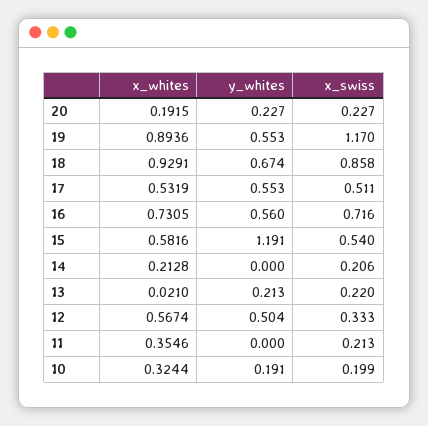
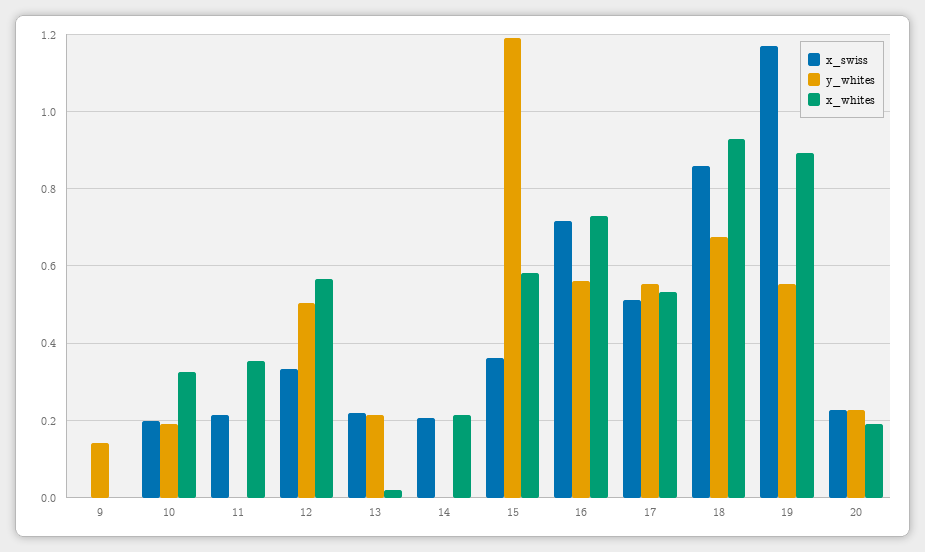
  {
    "x_whites": {
      "20": 0.1915,
      "19": 0.8936,
      "18": 0.9291,
      "17": 0.5319,
      "16": 0.7305,
      "15": 0.5816,
      "14": 0.2128,
      "13": 0.021,
      "12": 0.5674,
      "11": 0.3546,
-     "10": 0.3244
+     "10": 0.3244,
+     "9": 0
    },
    "y_whites": {
      "20": 0.227,
      "19": 0.553,
      "18": 0.674,
      "17": 0.553,
      "16": 0.56,
      "15": 1.191,
      "14": 0,
      "13": 0.213,
      "12": 0.504,
      "11": 0,
-     "10": 0.191
+     "10": 0.191,
+     "9": 0.14
    },
    "x_swiss": {
      "20": 0.227,
      "19": 1.17,
      "18": 0.858,
      "17": 0.511,
      "16": 0.716,
-     "15": 0.54,
+     "15": 0.36,
      "14": 0.206,
      "13": 0.22,
      "12": 0.333,
      "11": 0.213,
-     "10": 0.199
+     "10": 0.199,
+     "9": 0
    }
  }

